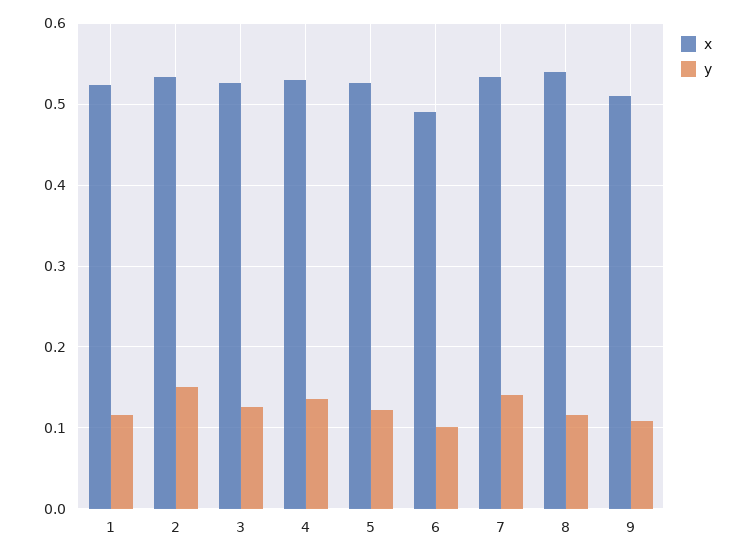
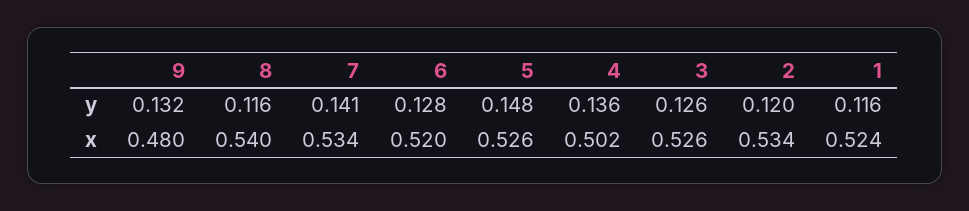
  {
    "x": {
      "1": 0.524,
      "2": 0.534,
      "3": 0.526,
-     "4": 0.53,
+     "4": 0.502,
      "5": 0.526,
-     "6": 0.49,
+     "6": 0.52,
      "7": 0.534,
      "8": 0.54,
-     "9": 0.51
+     "9": 0.48
    },
    "y": {
      "1": 0.116,
-     "2": 0.15,
+     "2": 0.12,
      "3": 0.126,
      "4": 0.136,
-     "5": 0.12,
+     "5": 0.148,
-     "6": 0.1,
+     "6": 0.128,
      "7": 0.141,
      "8": 0.116,
-     "9": 0.11
+     "9": 0.132
    }
  }

